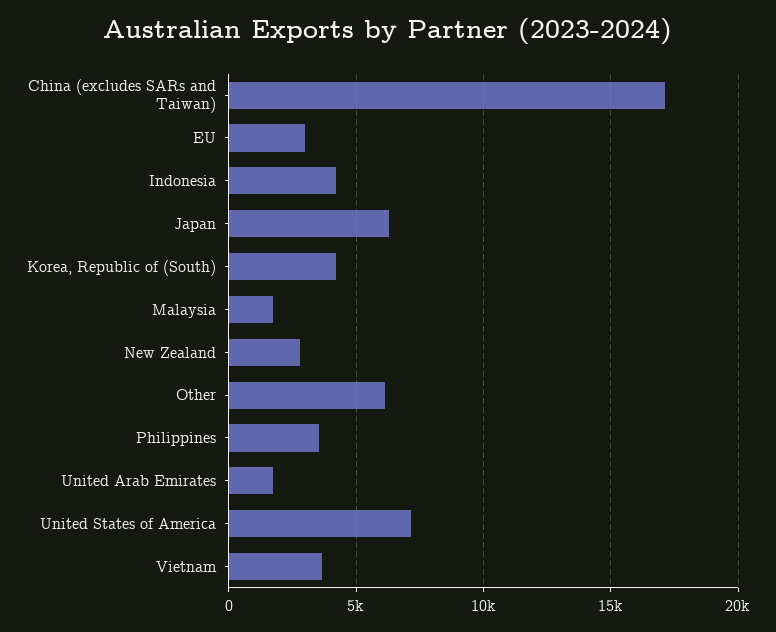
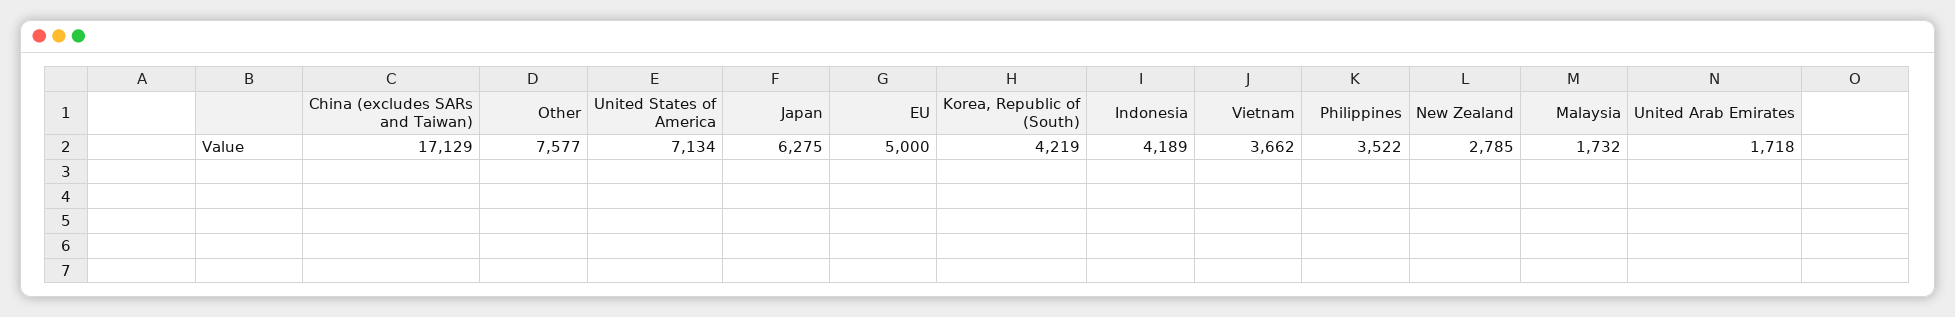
  {
    "China (excludes SARs and Taiwan)": 17129,
-   "EU": 3000,
+   "EU": 5000,
    "Indonesia": 4189,
    "Japan": 6275,
    "Korea, Republic of (South)": 4219,
    "Malaysia": 1732,
    "New Zealand": 2785,
-   "Other": 6000,
+   "Other": 7577,
    "Philippines": 3522,
    "United Arab Emirates": 1718,
    "United States of America": 7134,
    "Vietnam": 3662
  }

